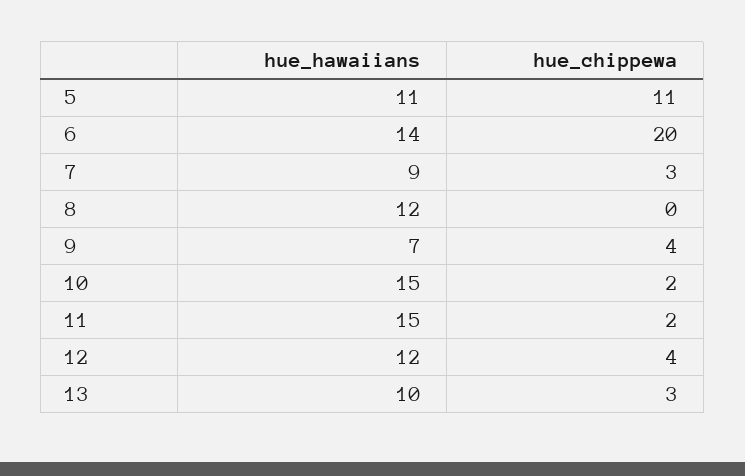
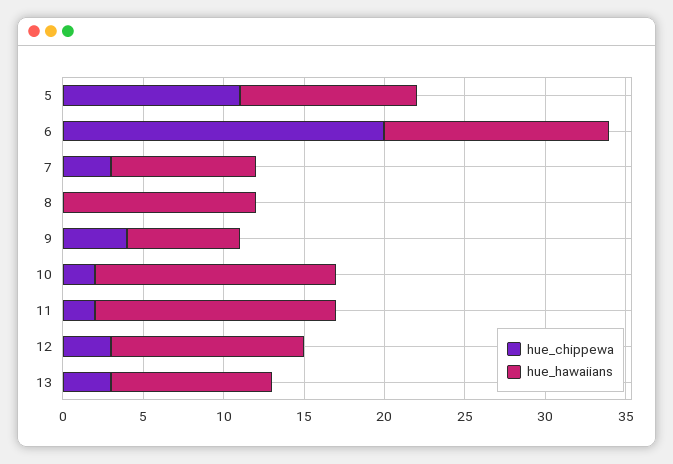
  {
    "hue_hawaiians": {
      "5": 11,
      "6": 14,
      "7": 9,
      "8": 12,
      "9": 7,
      "10": 15,
      "11": 15,
      "12": 12,
      "13": 10
    },
    "hue_chippewa": {
      "5": 11,
      "6": 20,
      "7": 3,
      "8": 0,
      "9": 4,
      "10": 2,
      "11": 2,
-     "12": 4,
+     "12": 3,
      "13": 3
    }
  }

